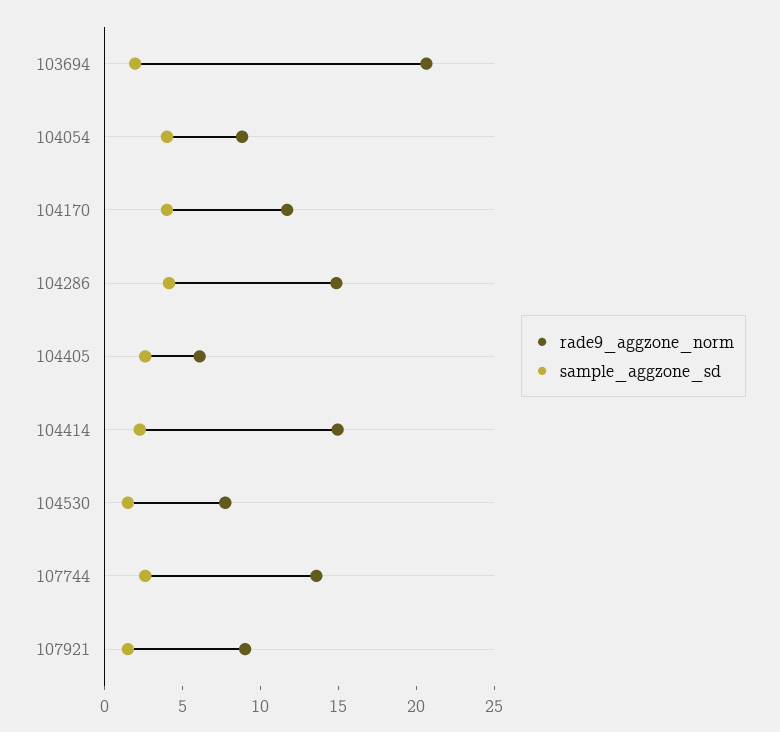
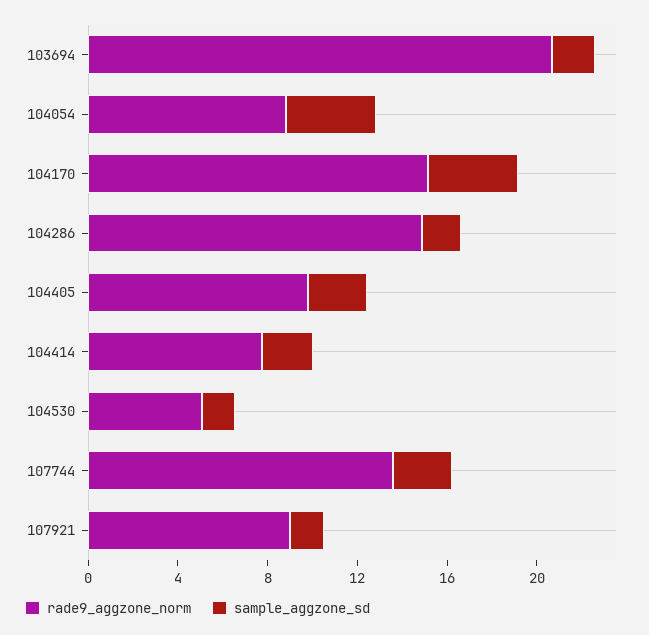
  {
    "rade9_aggzone_norm": {
      "103694": 21,
      "104054": 9,
-     "104170": 12,
+     "104170": 15,
      "104286": 15,
-     "104405": 6,
+     "104405": 10,
-     "104414": 15,
+     "104414": 8,
-     "104530": 8,
+     "104530": 5,
      "107744": 14,
      "107921": 9
    },
    "sample_aggzone_sd": {
      "103694": 2,
      "104054": 4,
      "104170": 4,
-     "104286": 4,
+     "104286": 2,
      "104405": 3,
      "104414": 2,
      "104530": 1,
      "107744": 3,
      "107921": 1
    }
  }

